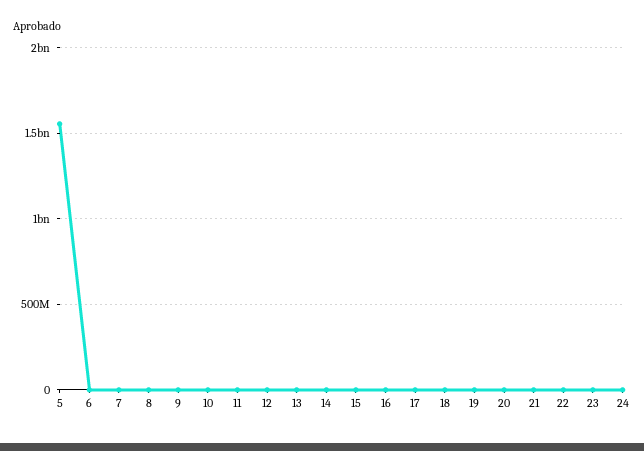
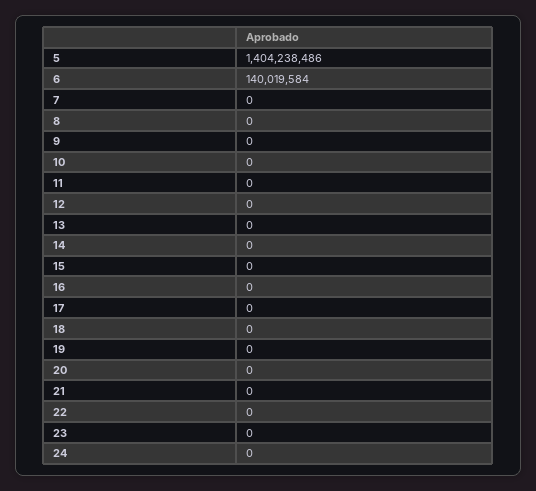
  {
-   "5": 1550000000,
+   "5": 1404238486,
-   "6": 0,
+   "6": 140019584,
    "7": 0,
    "8": 0,
    "9": 0,
    "10": 0,
    "11": 0,
    "12": 0,
    "13": 0,
    "14": 0,
    "15": 0,
    "16": 0,
    "17": 0,
    "18": 0,
    "19": 0,
    "20": 0,
    "21": 0,
    "22": 0,
    "23": 0,
    "24": 0
  }

